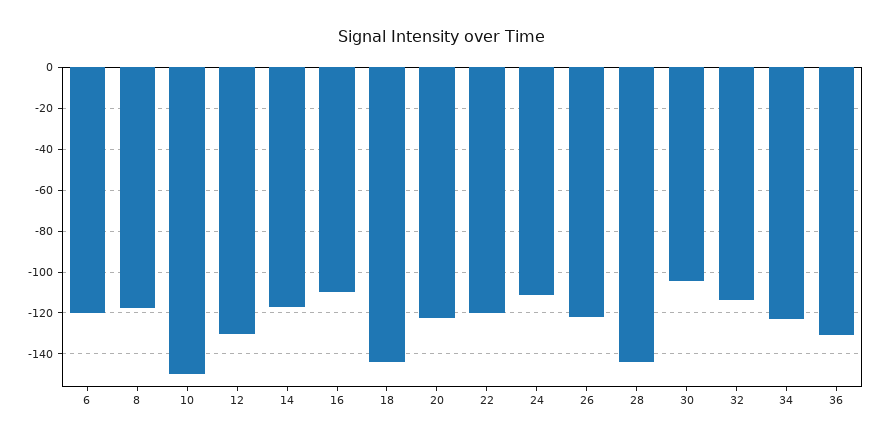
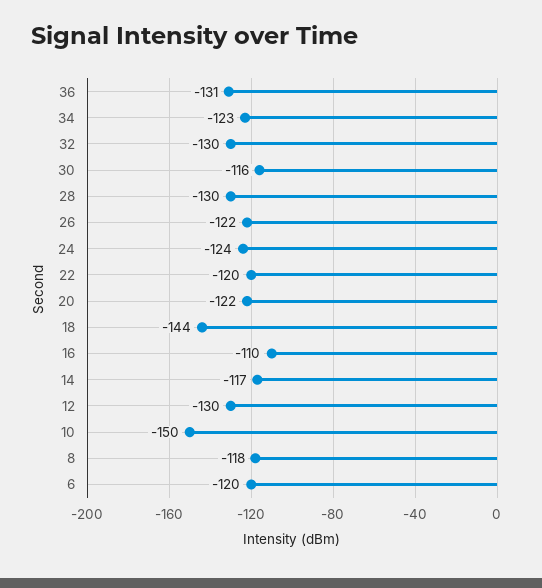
  {
    "6": -120,
    "8": -118,
    "10": -150,
    "12": -130,
    "14": -117,
    "16": -110,
    "18": -144,
    "20": -122,
    "22": -120,
-   "24": -110,
+   "24": -124,
    "26": -122,
-   "28": -145,
+   "28": -130,
-   "30": -105,
+   "30": -116,
-   "32": -115,
+   "32": -130,
    "34": -123,
    "36": -131
  }

